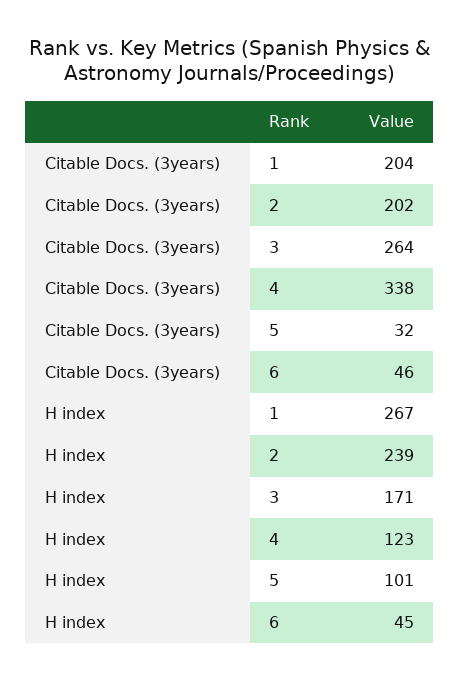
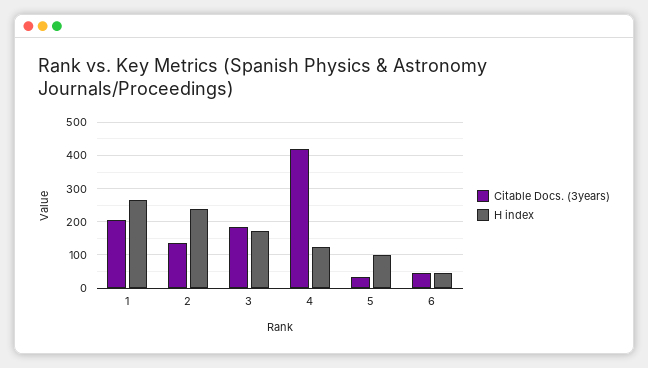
  {
    "Citable Docs. (3years)": {
      "1": 204,
-     "2": 202,
+     "2": 140,
-     "3": 264,
+     "3": 180,
-     "4": 338,
+     "4": 420,
      "5": 32,
      "6": 46
    },
    "H index": {
      "1": 267,
      "2": 239,
      "3": 171,
      "4": 123,
      "5": 101,
      "6": 45
    }
  }

